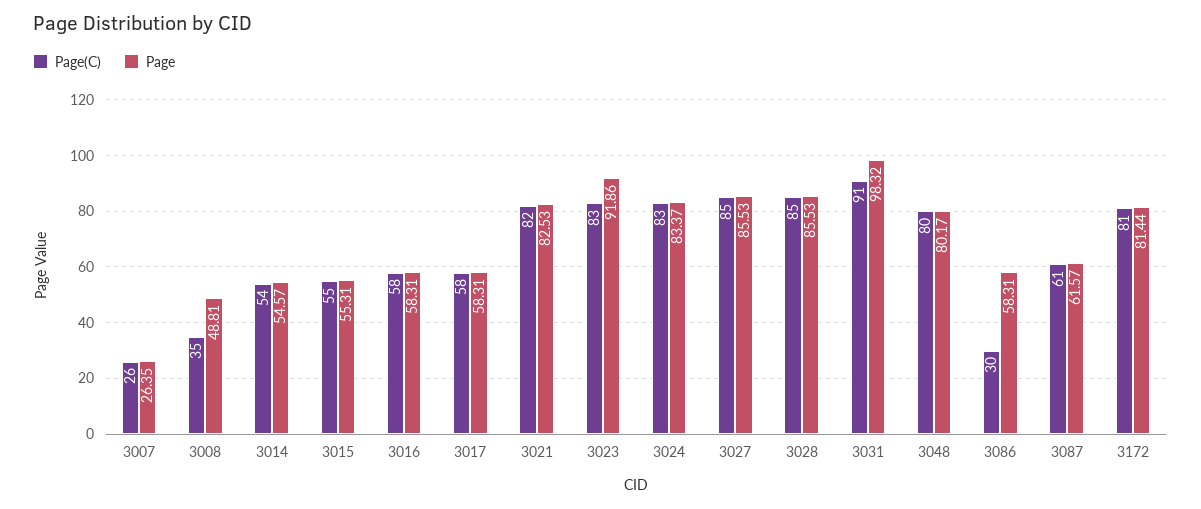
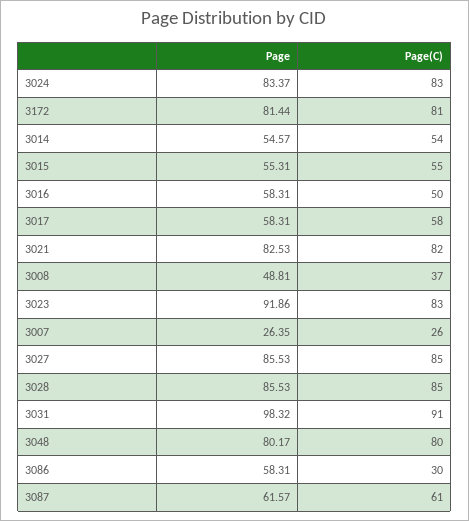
  {
    "Page(C)": {
      "3007": 26,
-     "3008": 35,
+     "3008": 37,
      "3014": 54,
      "3015": 55,
-     "3016": 58,
+     "3016": 50,
      "3017": 58,
      "3021": 82,
      "3023": 83,
      "3024": 83,
      "3027": 85,
      "3028": 85,
      "3031": 91,
      "3048": 80,
      "3086": 30,
      "3087": 61,
      "3172": 81
    },
    "Page": {
      "3007": 26.35,
      "3008": 48.81,
      "3014": 54.57,
      "3015": 55.31,
      "3016": 58.31,
      "3017": 58.31,
      "3021": 82.53,
      "3023": 91.86,
      "3024": 83.37,
      "3027": 85.53,
      "3028": 85.53,
      "3031": 98.32,
      "3048": 80.17,
      "3086": 58.31,
      "3087": 61.57,
      "3172": 81.44
    }
  }

